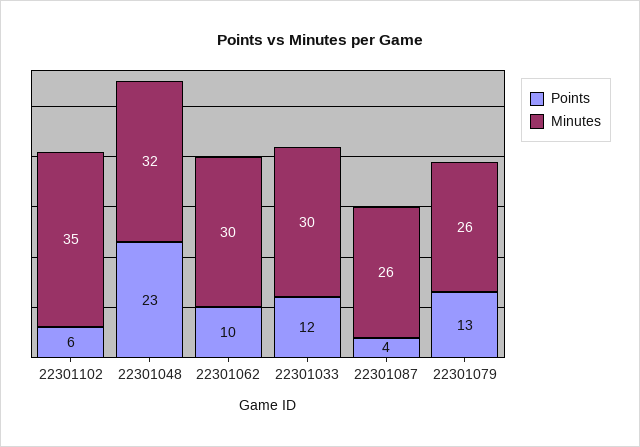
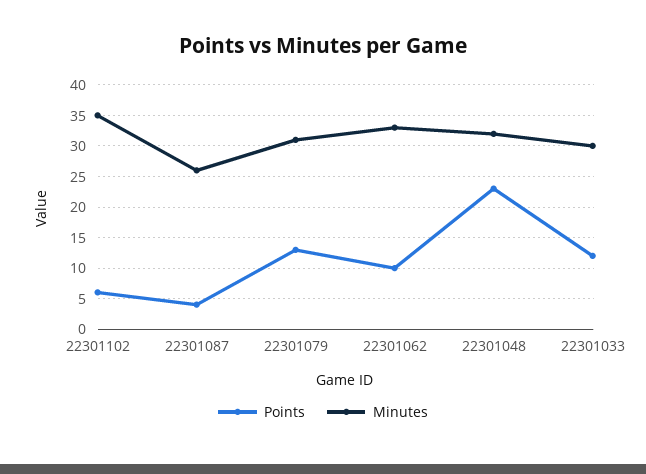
  {
    "Points": {
      "22301102": 6,
      "22301048": 23,
      "22301062": 10,
      "22301033": 12,
      "22301087": 4,
      "22301079": 13
    },
    "Minutes": {
      "22301102": 35,
      "22301048": 32,
-     "22301062": 30,
+     "22301062": 33,
      "22301033": 30,
      "22301087": 26,
-     "22301079": 26
+     "22301079": 31
    }
  }

